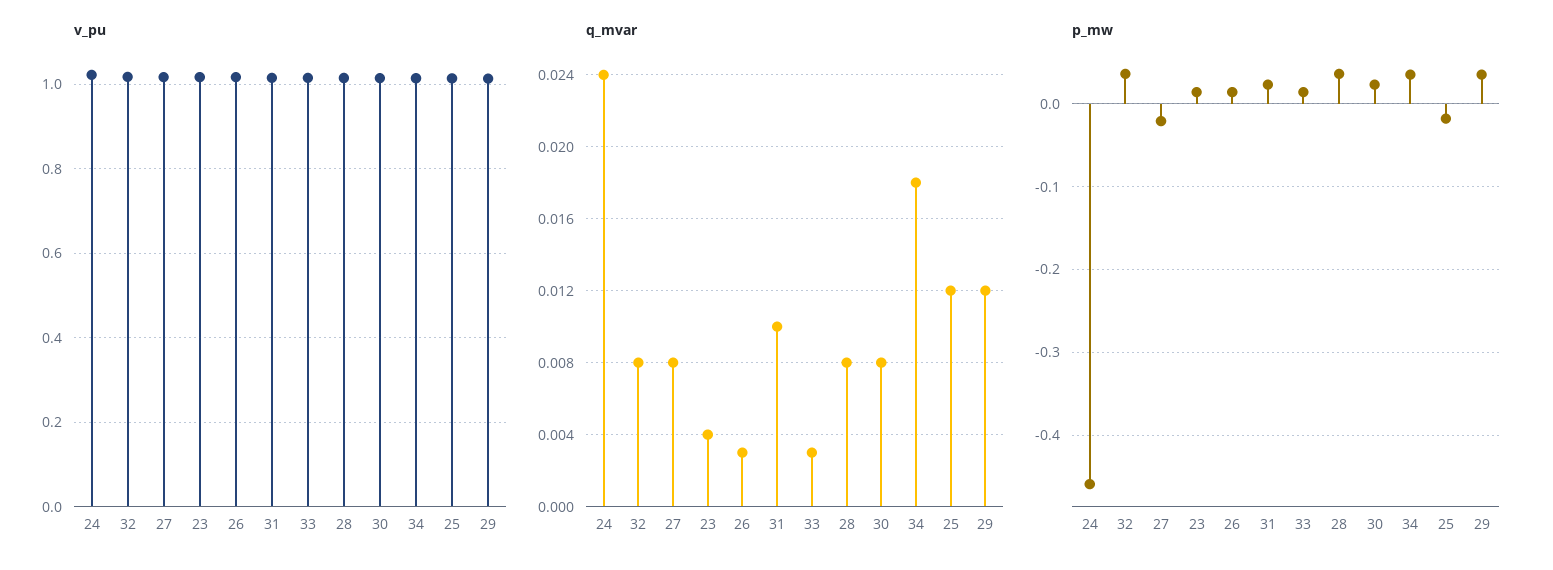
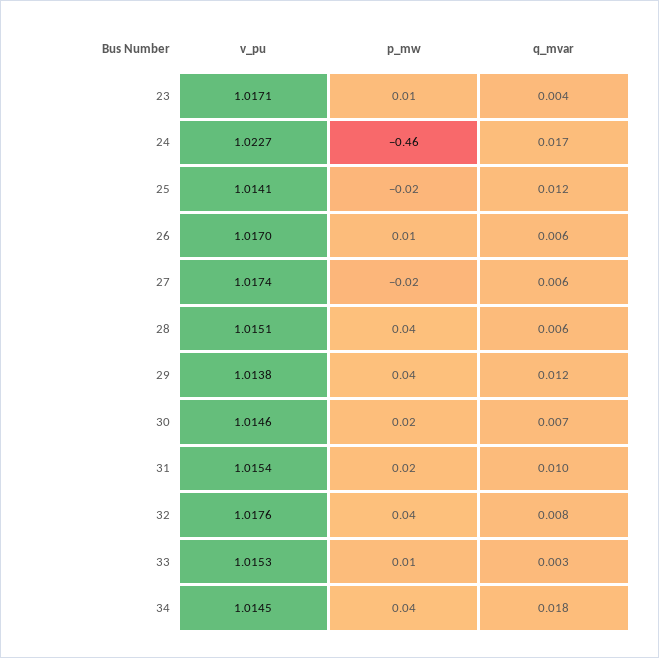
  {
    "v_pu": {
      "24": 1.0227,
      "32": 1.0176,
      "27": 1.0174,
      "23": 1.0171,
      "26": 1.017,
      "31": 1.0154,
      "33": 1.0153,
      "28": 1.0151,
      "30": 1.0146,
      "34": 1.0145,
      "25": 1.0141,
      "29": 1.0138
    },
    "q_mvar": {
-     "24": 0.024,
+     "24": 0.017,
      "32": 0.008,
-     "27": 0.008,
+     "27": 0.006,
      "23": 0.004,
-     "26": 0.003,
+     "26": 0.006,
      "31": 0.01,
      "33": 0.003,
-     "28": 0.008,
+     "28": 0.006,
-     "30": 0.008,
+     "30": 0.007,
      "34": 0.018,
      "25": 0.012,
      "29": 0.012
    },
    "p_mw": {
      "24": -0.46,
      "32": 0.04,
      "27": -0.02,
      "23": 0.01,
      "26": 0.01,
      "31": 0.02,
      "33": 0.01,
      "28": 0.04,
      "30": 0.02,
      "34": 0.04,
      "25": -0.02,
      "29": 0.04
    }
  }

